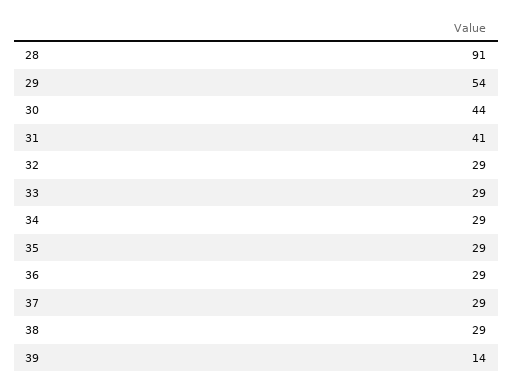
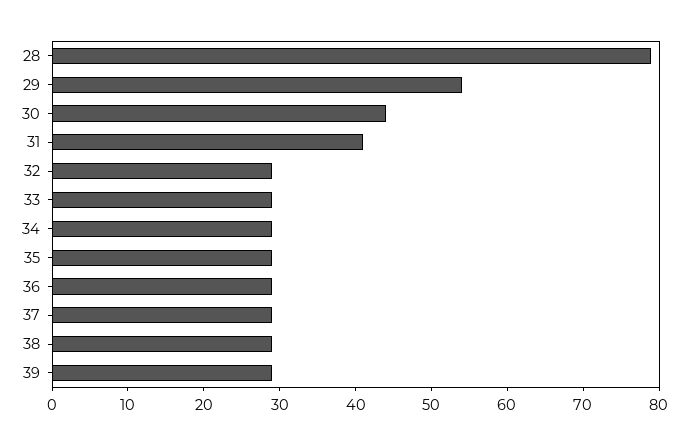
  {
-   "28": 91,
+   "28": 80,
    "29": 54,
    "30": 44,
    "31": 41,
    "32": 29,
    "33": 29,
    "34": 29,
    "35": 29,
    "36": 29,
    "37": 29,
    "38": 29,
-   "39": 14
+   "39": 30
  }

